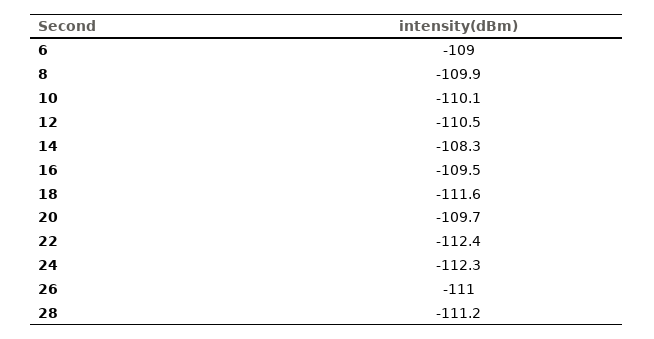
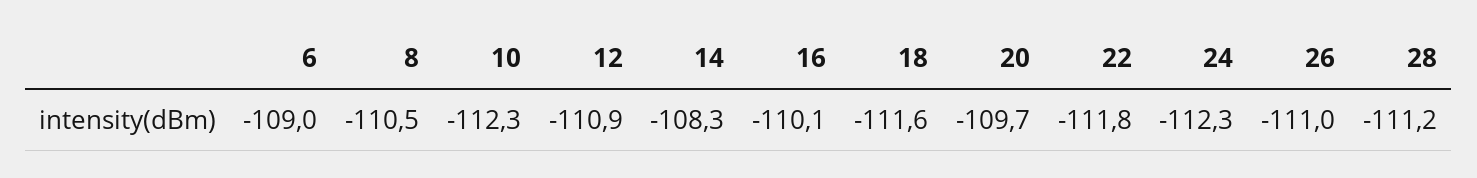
  {
    "6": -109,
-   "8": -109.9,
+   "8": -110.5,
-   "10": -110.1,
+   "10": -112.3,
-   "12": -110.5,
+   "12": -110.9,
    "14": -108.3,
-   "16": -109.5,
+   "16": -110.1,
    "18": -111.6,
    "20": -109.7,
-   "22": -112.4,
+   "22": -111.8,
    "24": -112.3,
    "26": -111,
    "28": -111.2
  }

